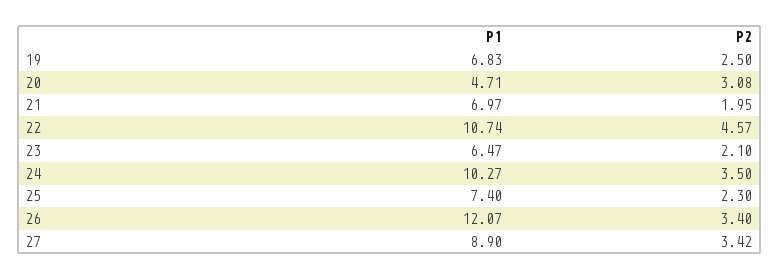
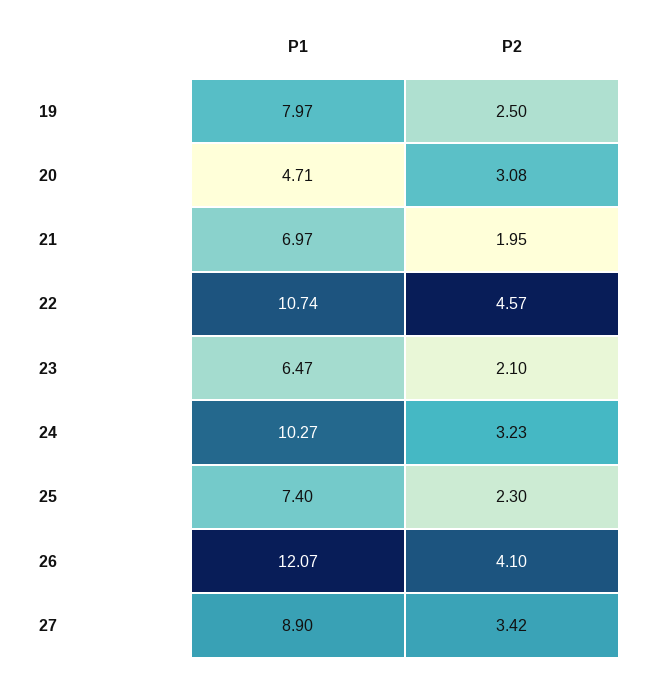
  {
    "P1": {
-     "19": 6.83,
+     "19": 7.97,
      "20": 4.71,
      "21": 6.97,
      "22": 10.74,
      "23": 6.47,
      "24": 10.27,
      "25": 7.4,
      "26": 12.07,
      "27": 8.9
    },
    "P2": {
      "19": 2.5,
      "20": 3.08,
      "21": 1.95,
      "22": 4.57,
      "23": 2.1,
-     "24": 3.5,
+     "24": 3.23,
      "25": 2.3,
-     "26": 3.4,
+     "26": 4.1,
      "27": 3.42
    }
  }

